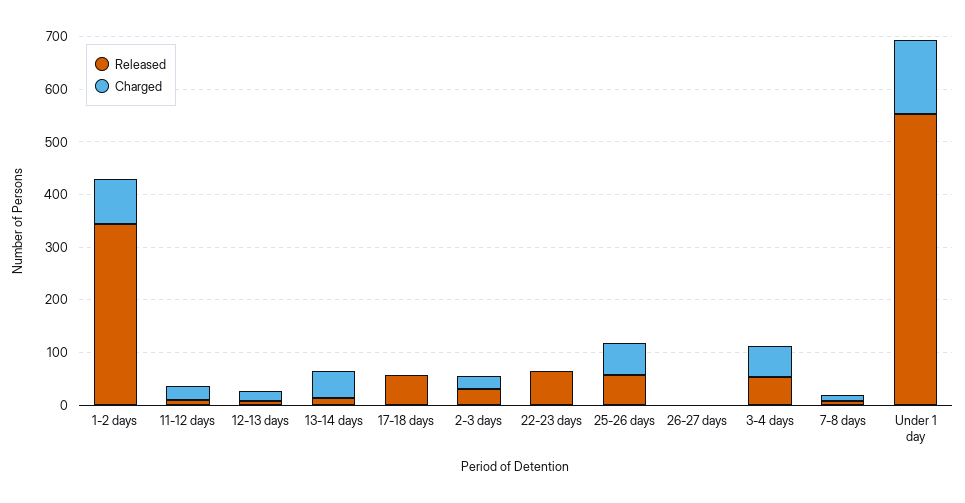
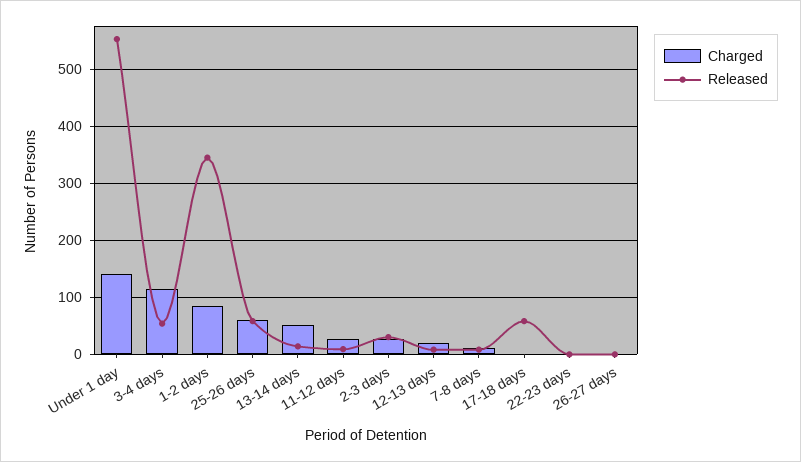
  {
    "Released": {
      "1-2 days": 340,
      "11-12 days": 0,
      "12-13 days": 0,
      "13-14 days": 20,
      "17-18 days": 60,
      "2-3 days": 40,
-     "22-23 days": 60,
+     "22-23 days": 0,
      "25-26 days": 60,
      "26-27 days": 0,
      "3-4 days": 60,
      "7-8 days": 0,
      "Under 1 day": 560
    },
    "Charged": {
      "1-2 days": 80,
      "11-12 days": 20,
      "12-13 days": 20,
      "13-14 days": 60,
      "17-18 days": 0,
      "2-3 days": 20,
      "22-23 days": 0,
      "25-26 days": 60,
      "26-27 days": 0,
-     "3-4 days": 60,
+     "3-4 days": 120,
      "7-8 days": 20,
      "Under 1 day": 140
    }
  }

